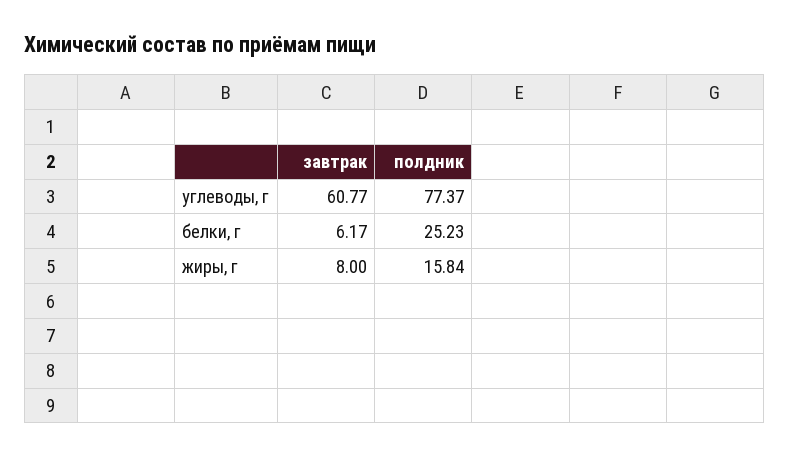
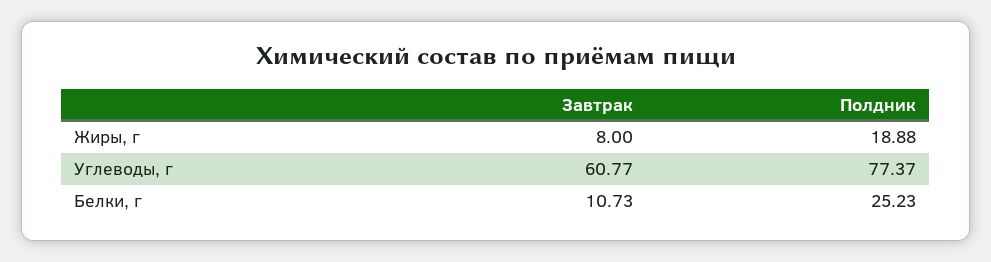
  {
    "завтрак": {
      "углеводы, г": 60.77,
-     "белки, г": 6.17,
+     "белки, г": 10.73,
      "жиры, г": 8
    },
    "полдник": {
      "углеводы, г": 77.37,
      "белки, г": 25.23,
-     "жиры, г": 15.84
+     "жиры, г": 18.88
    }
  }

